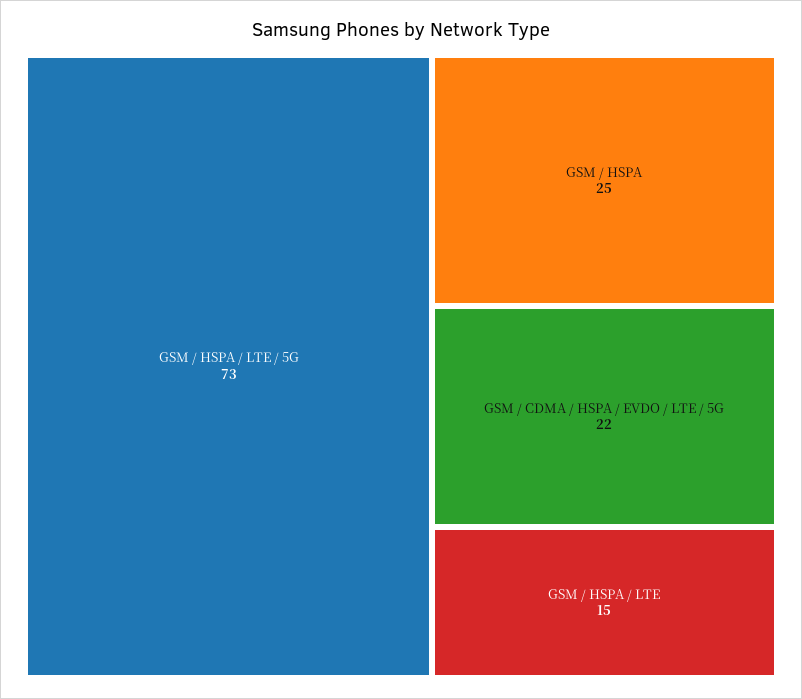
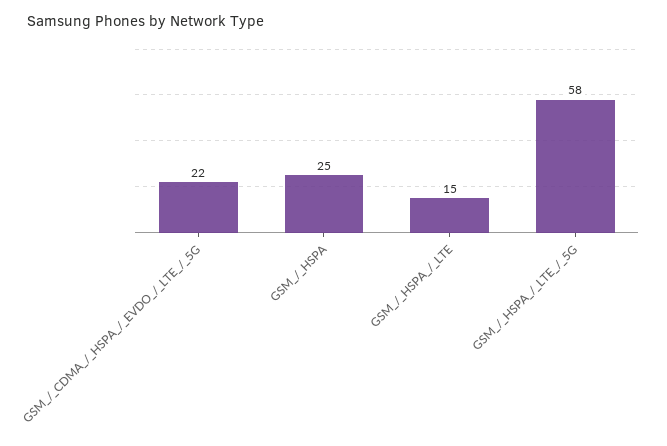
  {
-   "GSM / HSPA / LTE / 5G": 73,
+   "GSM / HSPA / LTE / 5G": 58,
    "GSM / HSPA": 25,
    "GSM / CDMA / HSPA / EVDO / LTE / 5G": 22,
    "GSM / HSPA / LTE": 15
  }

